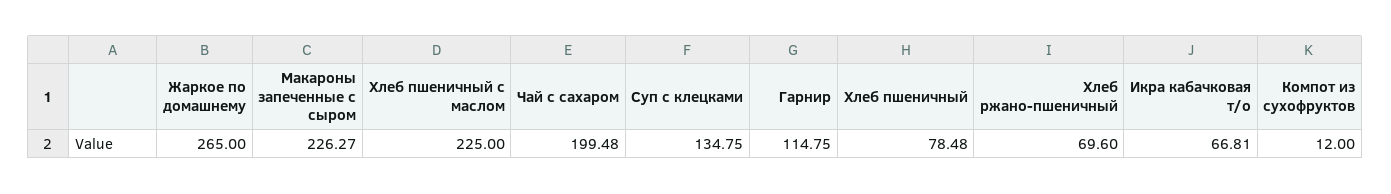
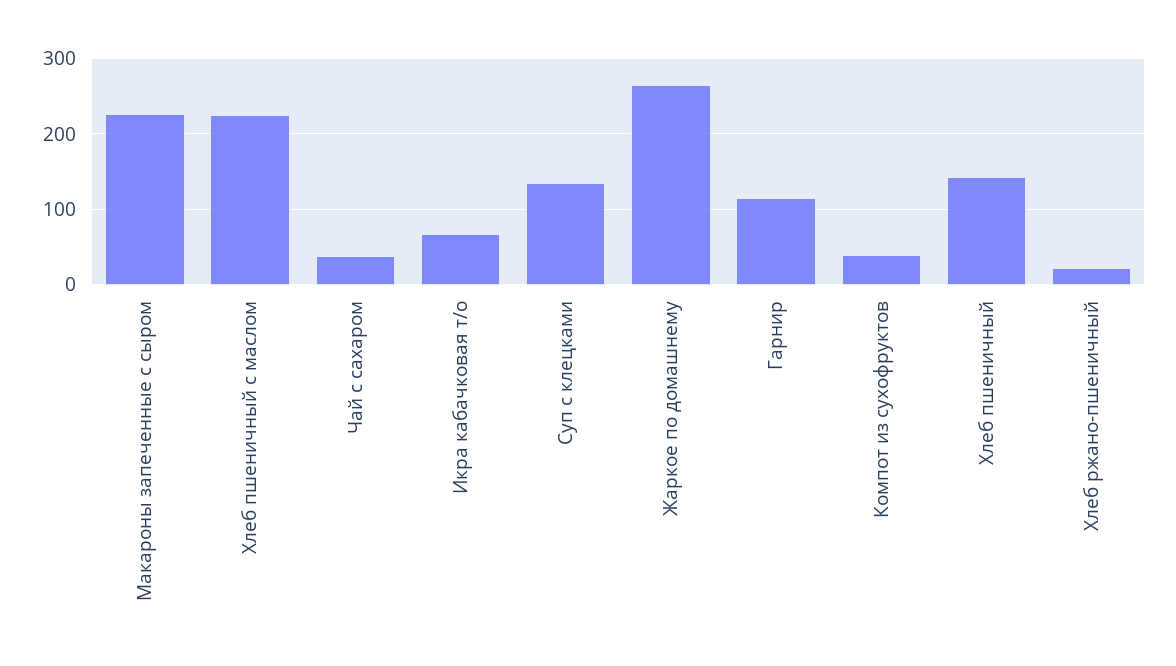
  {
    "Жаркое по домашнему": 265,
    "Макароны запеченные с сыром": 226.27,
    "Хлеб пшеничный с маслом": 225,
-   "Чай с сахаром": 199.48,
+   "Чай с сахаром": 40,
    "Суп с клецками": 134.75,
    "Гарнир": 114.75,
-   "Хлеб пшеничный": 78.48,
+   "Хлеб пшеничный": 140,
-   "Хлеб ржано-пшеничный": 69.6,
+   "Хлеб ржано-пшеничный": 20,
    "Икра кабачковая т/о": 66.81,
-   "Компот из сухофруктов": 12
+   "Компот из сухофруктов": 40
  }

